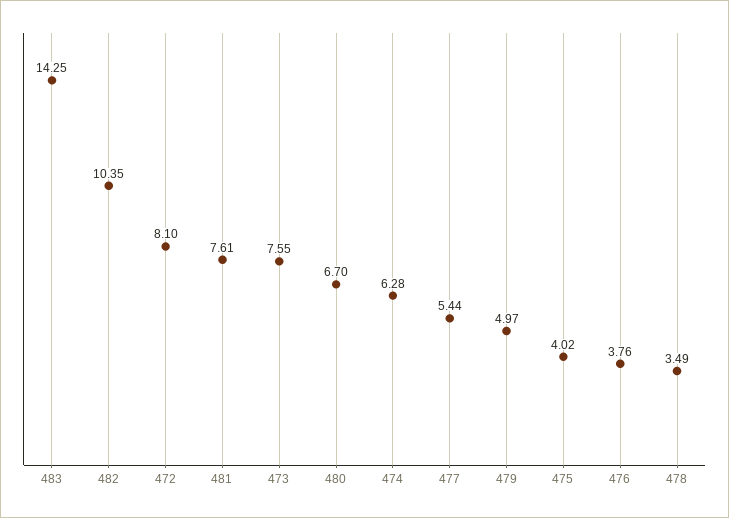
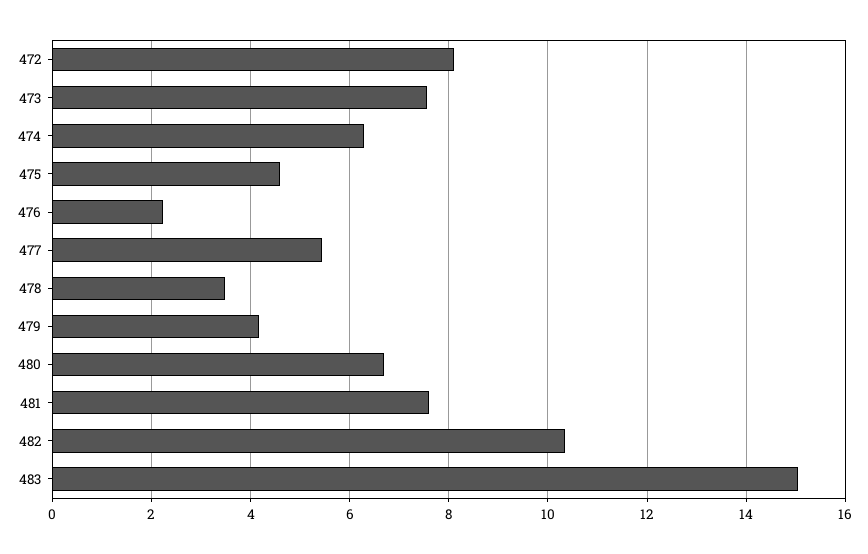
  {
-   "483": 14.25,
+   "483": 15,
    "482": 10.35,
    "472": 8.1,
    "481": 7.61,
    "473": 7.55,
    "480": 6.7,
    "474": 6.28,
    "477": 5.44,
-   "479": 4.97,
+   "479": 4.2,
-   "475": 4.02,
+   "475": 4.6,
-   "476": 3.76,
+   "476": 2.2,
    "478": 3.49
  }

